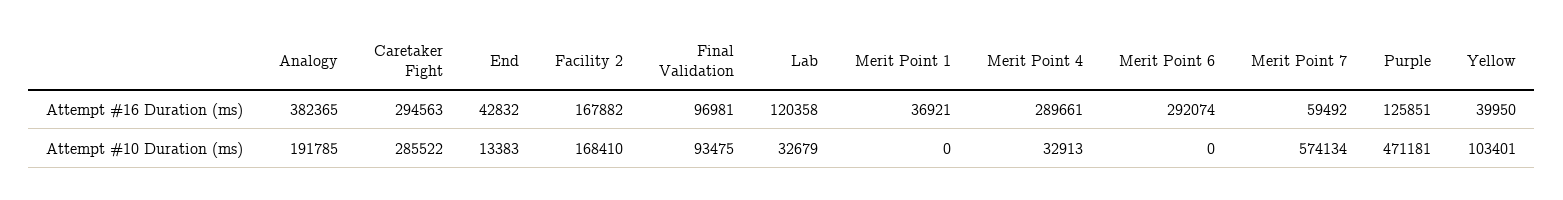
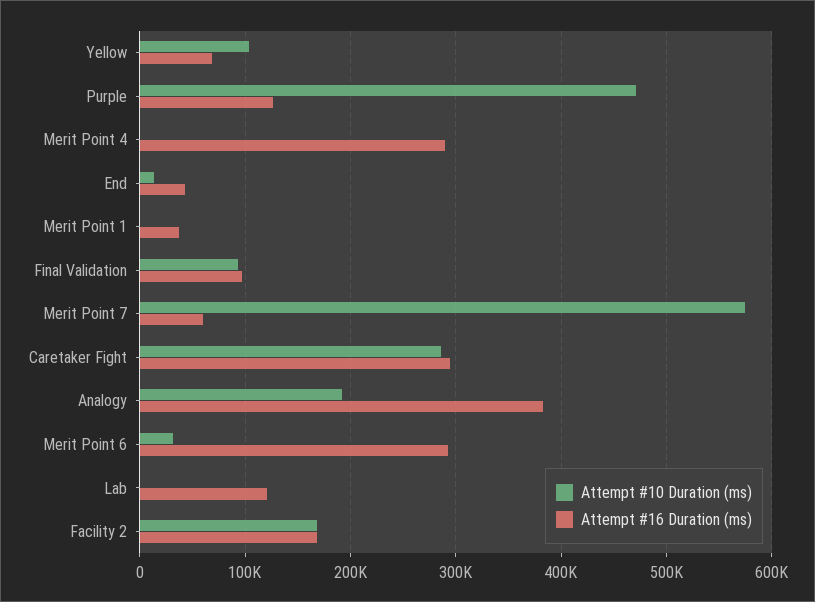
  {
    "Attempt #16 Duration (ms)": {
      "Analogy": 382365,
      "Caretaker Fight": 294563,
      "End": 42832,
      "Facility 2": 167882,
      "Final Validation": 96981,
      "Lab": 120358,
      "Merit Point 1": 36921,
      "Merit Point 4": 289661,
      "Merit Point 6": 292074,
      "Merit Point 7": 59492,
      "Purple": 125851,
-     "Yellow": 39950
+     "Yellow": 70000
    },
    "Attempt #10 Duration (ms)": {
      "Analogy": 191785,
      "Caretaker Fight": 285522,
      "End": 13383,
      "Facility 2": 168410,
      "Final Validation": 93475,
-     "Lab": 32679,
+     "Lab": 0,
      "Merit Point 1": 0,
-     "Merit Point 4": 32913,
+     "Merit Point 4": 0,
-     "Merit Point 6": 0,
+     "Merit Point 6": 30000,
      "Merit Point 7": 574134,
      "Purple": 471181,
      "Yellow": 103401
    }
  }

